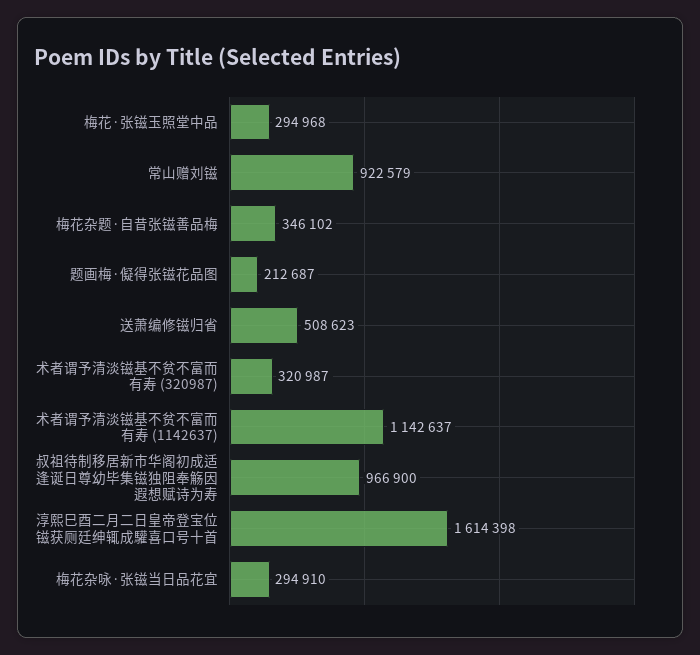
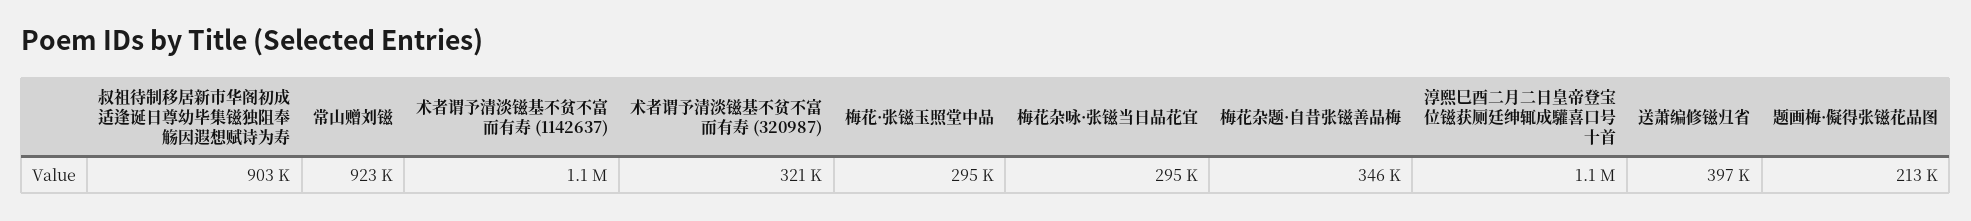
  {
    "梅花·张镃玉照堂中品": 294968,
    "常山赠刘镃": 922579,
    "梅花杂题·自昔张镃善品梅": 346102,
    "题画梅·儗得张镃花品图": 212687,
-   "送萧编修镃归省": 508623,
+   "送萧编修镃归省": 397000,
    "术者谓予清淡镃基不贫不富而有寿 (320987)": 320987,
    "术者谓予清淡镃基不贫不富而有寿 (1142637)": 1142637,
-   "叔祖待制移居新市华阁初成适逢诞日尊幼毕集镃独阻奉觞因遐想赋诗为寿": 966900,
+   "叔祖待制移居新市华阁初成适逢诞日尊幼毕集镃独阻奉觞因遐想赋诗为寿": 903000,
-   "淳熙巳酉二月二日皇帝登宝位镃获厕廷绅辄成驩喜口号十首": 1614398,
+   "淳熙巳酉二月二日皇帝登宝位镃获厕廷绅辄成驩喜口号十首": 1100000,
    "梅花杂咏·张镃当日品花宜": 294910
  }

